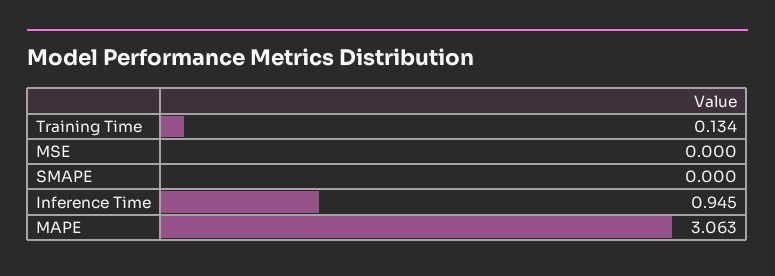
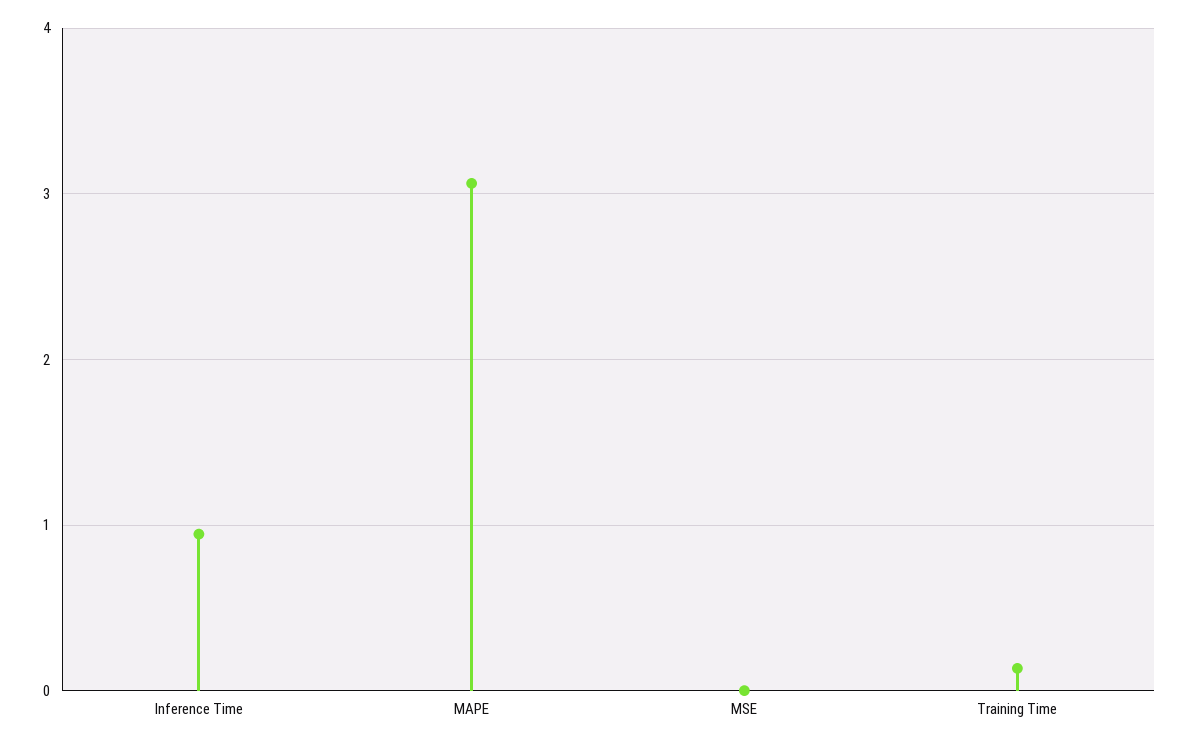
  {
    "Training Time": 0.134,
    "MSE": 0,
-   "SMAPE": 0,
    "Inference Time": 0.945,
    "MAPE": 3.063
  }

